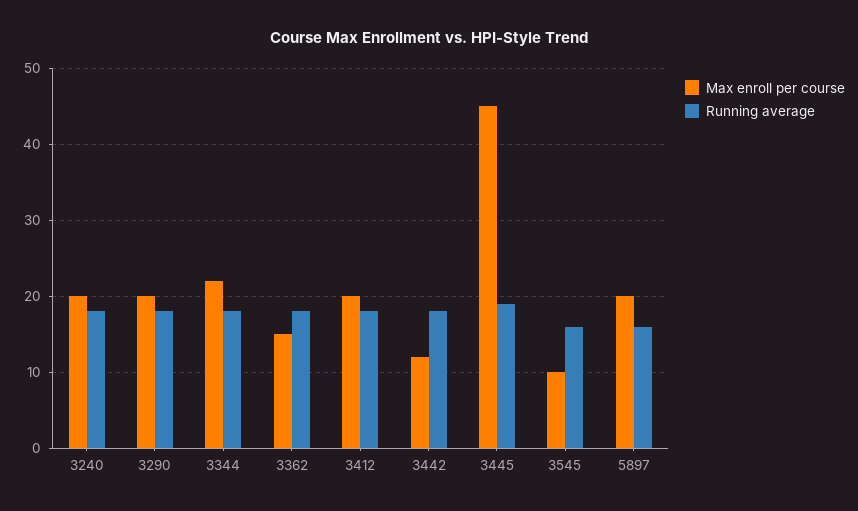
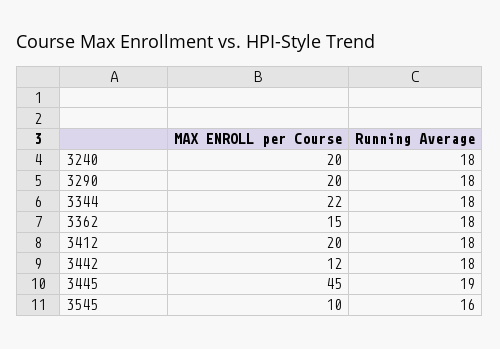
  {
    "Max enroll per course": {
      "3240": 20,
      "3290": 20,
      "3344": 22,
      "3362": 15,
      "3412": 20,
      "3442": 12,
      "3445": 45,
-     "3545": 10,
+     "3545": 10
-     "5897": 20
    },
    "Running average": {
      "3240": 18,
      "3290": 18,
      "3344": 18,
      "3362": 18,
      "3412": 18,
      "3442": 18,
      "3445": 19,
-     "3545": 16,
+     "3545": 16
-     "5897": 16
    }
  }

